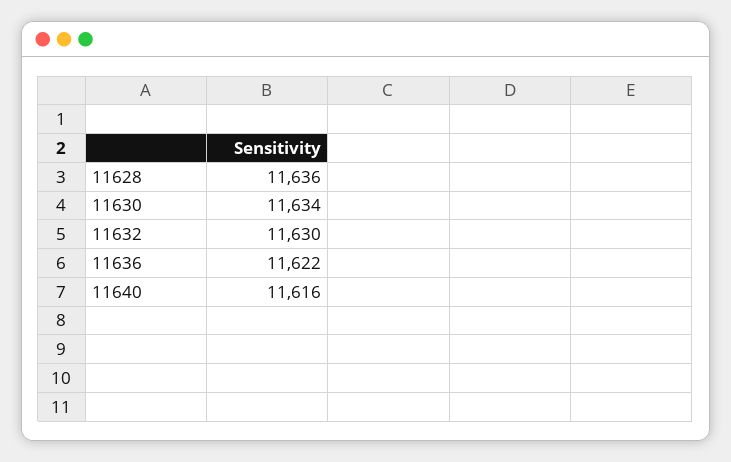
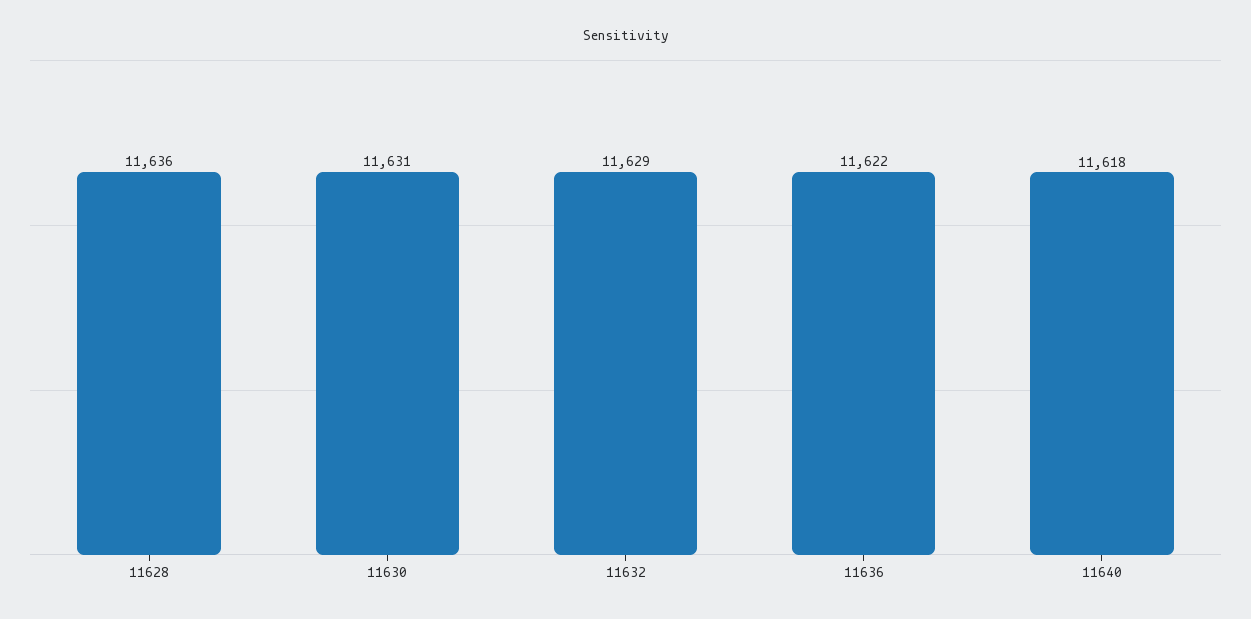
  {
    "11628": 11636,
-   "11630": 11634,
+   "11630": 11631,
-   "11632": 11630,
+   "11632": 11629,
    "11636": 11622,
-   "11640": 11616
+   "11640": 11618
  }

